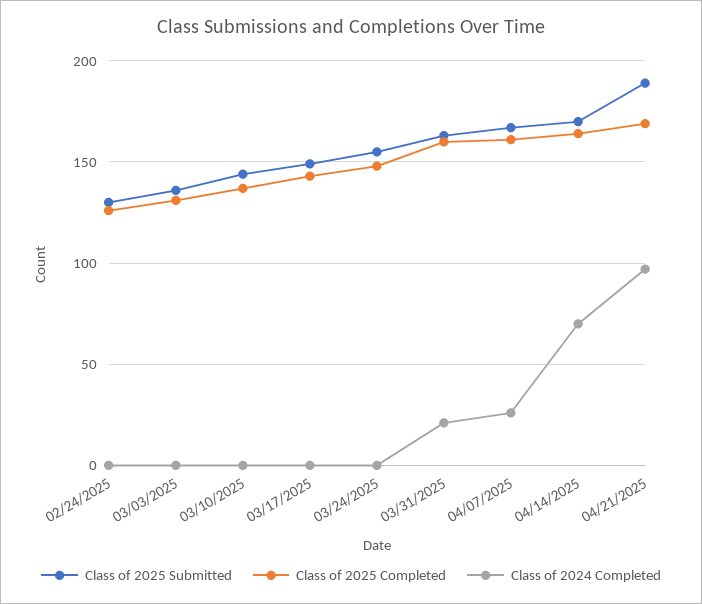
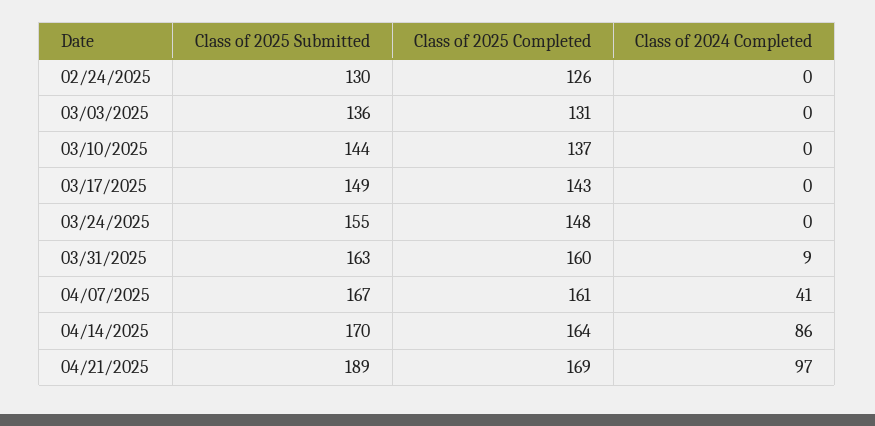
  {
    "Class of 2025 Submitted": {
      "02/24/2025": 130,
      "03/03/2025": 136,
      "03/10/2025": 144,
      "03/17/2025": 149,
      "03/24/2025": 155,
      "03/31/2025": 163,
      "04/07/2025": 167,
      "04/14/2025": 170,
      "04/21/2025": 189
    },
    "Class of 2025 Completed": {
      "02/24/2025": 126,
      "03/03/2025": 131,
      "03/10/2025": 137,
      "03/17/2025": 143,
      "03/24/2025": 148,
      "03/31/2025": 160,
      "04/07/2025": 161,
      "04/14/2025": 164,
      "04/21/2025": 169
    },
    "Class of 2024 Completed": {
      "02/24/2025": 0,
      "03/03/2025": 0,
      "03/10/2025": 0,
      "03/17/2025": 0,
      "03/24/2025": 0,
-     "03/31/2025": 20,
+     "03/31/2025": 9,
-     "04/07/2025": 25,
+     "04/07/2025": 41,
-     "04/14/2025": 70,
+     "04/14/2025": 86,
      "04/21/2025": 97
    }
  }

